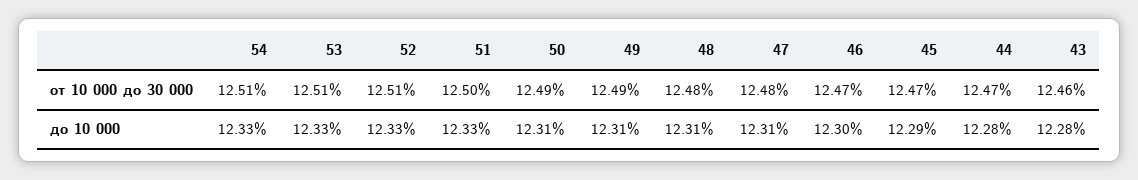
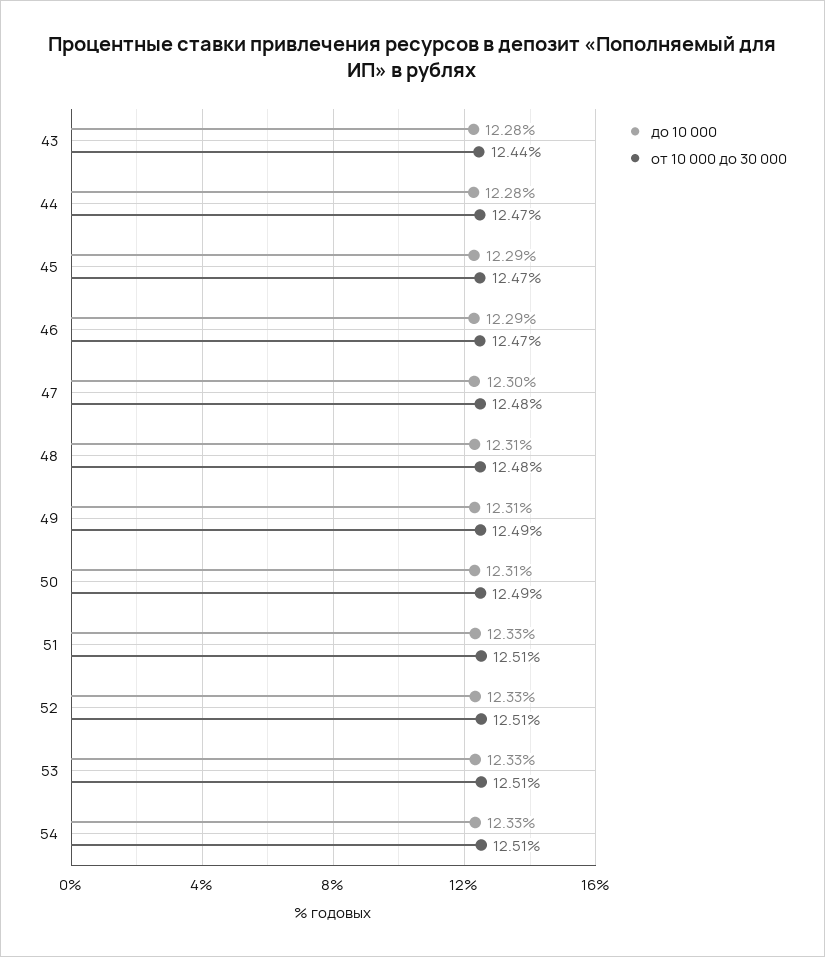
  {
    "от 10 000 до 30 000": {
      "54": 12.51,
      "53": 12.51,
      "52": 12.51,
-     "51": 12.5,
+     "51": 12.51,
      "50": 12.49,
      "49": 12.49,
      "48": 12.48,
      "47": 12.48,
      "46": 12.47,
      "45": 12.47,
      "44": 12.47,
-     "43": 12.46
+     "43": 12.44
    },
    "до 10 000": {
      "54": 12.33,
      "53": 12.33,
      "52": 12.33,
      "51": 12.33,
      "50": 12.31,
      "49": 12.31,
      "48": 12.31,
-     "47": 12.31,
+     "47": 12.3,
-     "46": 12.3,
+     "46": 12.29,
      "45": 12.29,
      "44": 12.28,
      "43": 12.28
    }
  }

